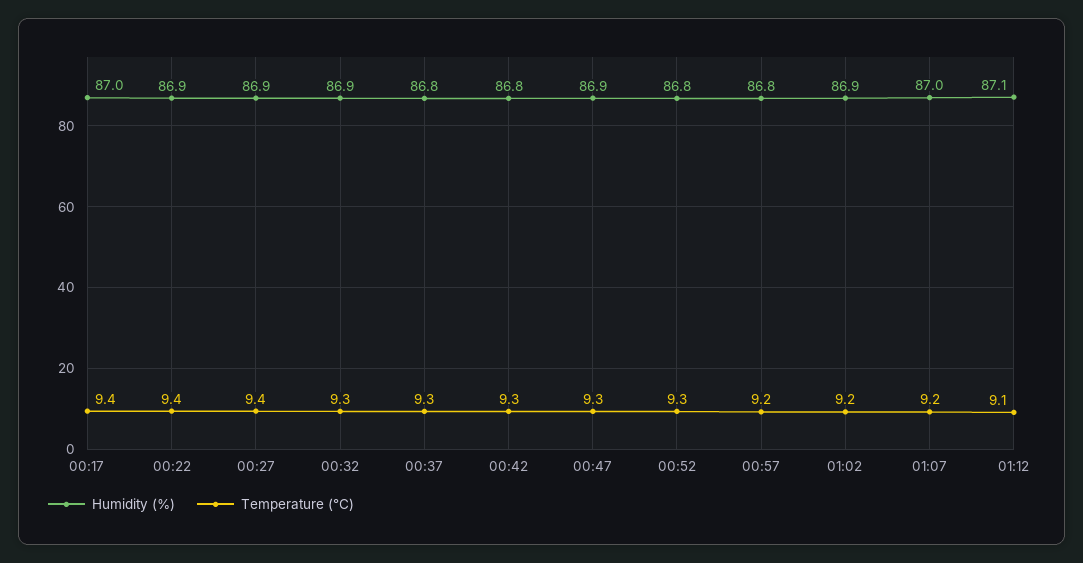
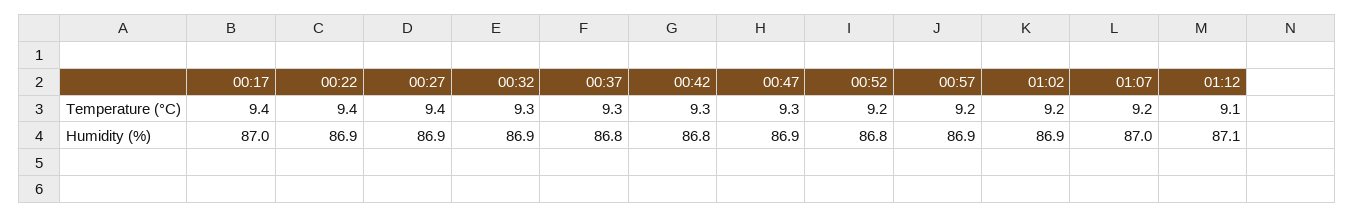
  {
    "Humidity (%)": {
      "00:17": 87,
      "00:22": 86.9,
      "00:27": 86.9,
      "00:32": 86.9,
      "00:37": 86.8,
      "00:42": 86.8,
      "00:47": 86.9,
      "00:52": 86.8,
-     "00:57": 86.8,
+     "00:57": 86.9,
      "01:02": 86.9,
      "01:07": 87,
      "01:12": 87.1
    },
    "Temperature (°C)": {
      "00:17": 9.4,
      "00:22": 9.4,
      "00:27": 9.4,
      "00:32": 9.3,
      "00:37": 9.3,
      "00:42": 9.3,
      "00:47": 9.3,
-     "00:52": 9.3,
+     "00:52": 9.2,
      "00:57": 9.2,
      "01:02": 9.2,
      "01:07": 9.2,
      "01:12": 9.1
    }
  }

